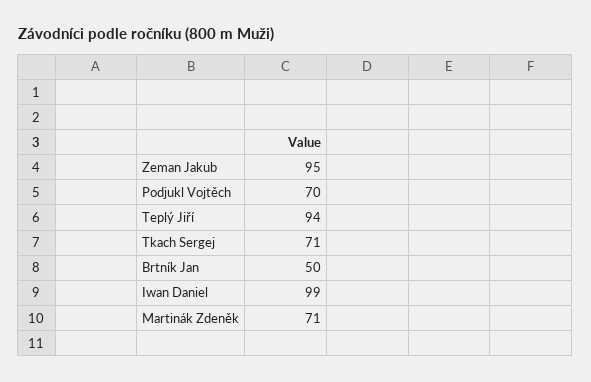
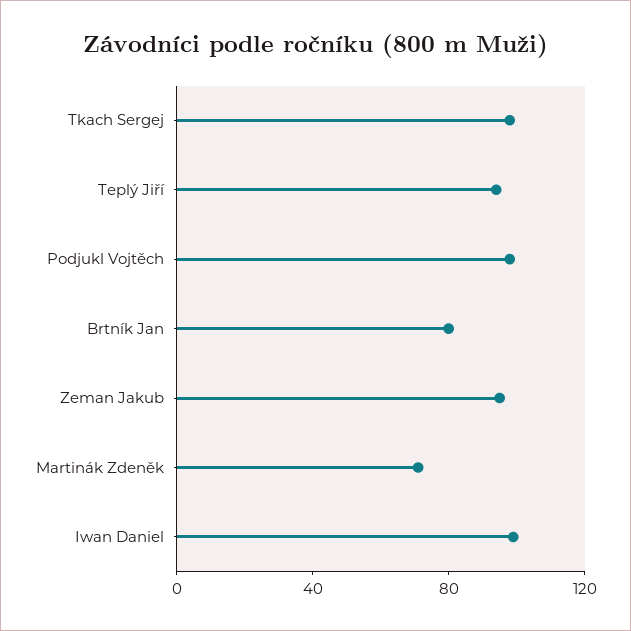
  {
    "Zeman Jakub": 95,
-   "Podjukl Vojtěch": 70,
+   "Podjukl Vojtěch": 100,
    "Teplý Jiří": 94,
-   "Tkach Sergej": 71,
+   "Tkach Sergej": 100,
-   "Brtník Jan": 50,
+   "Brtník Jan": 80,
    "Iwan Daniel": 99,
    "Martinák Zdeněk": 71
  }

